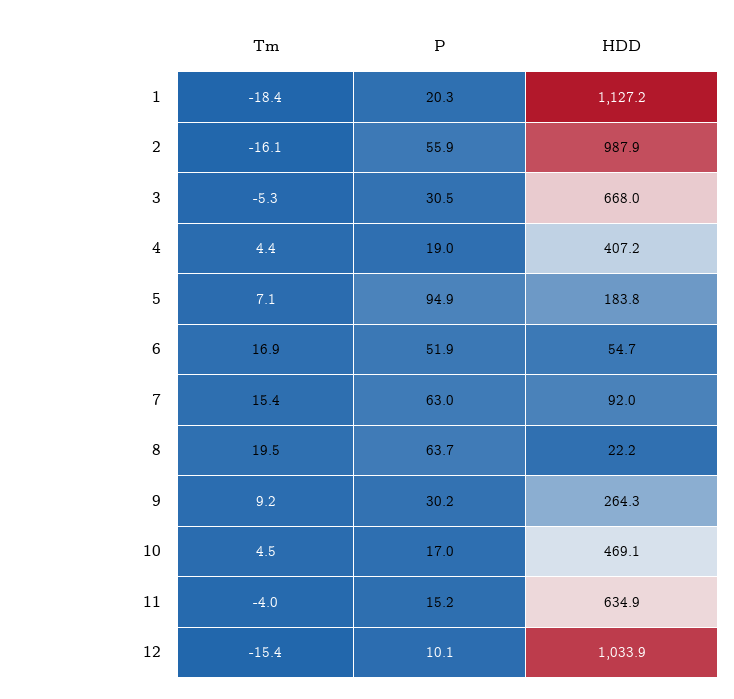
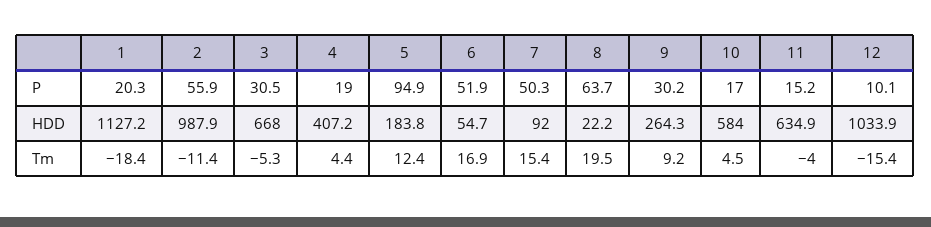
  {
    "Tm": {
      "1": -18.4,
-     "2": -16.1,
+     "2": -11.4,
      "3": -5.3,
      "4": 4.4,
-     "5": 7.1,
+     "5": 12.4,
      "6": 16.9,
      "7": 15.4,
      "8": 19.5,
      "9": 9.2,
      "10": 4.5,
      "11": -4,
      "12": -15.4
    },
    "P": {
      "1": 20.3,
      "2": 55.9,
      "3": 30.5,
      "4": 19,
      "5": 94.9,
      "6": 51.9,
-     "7": 63,
+     "7": 50.3,
      "8": 63.7,
      "9": 30.2,
      "10": 17,
      "11": 15.2,
      "12": 10.1
    },
    "HDD": {
      "1": 1127.2,
      "2": 987.9,
      "3": 668,
      "4": 407.2,
      "5": 183.8,
      "6": 54.7,
      "7": 92,
      "8": 22.2,
      "9": 264.3,
-     "10": 469.1,
+     "10": 584,
      "11": 634.9,
      "12": 1033.9
    }
  }

